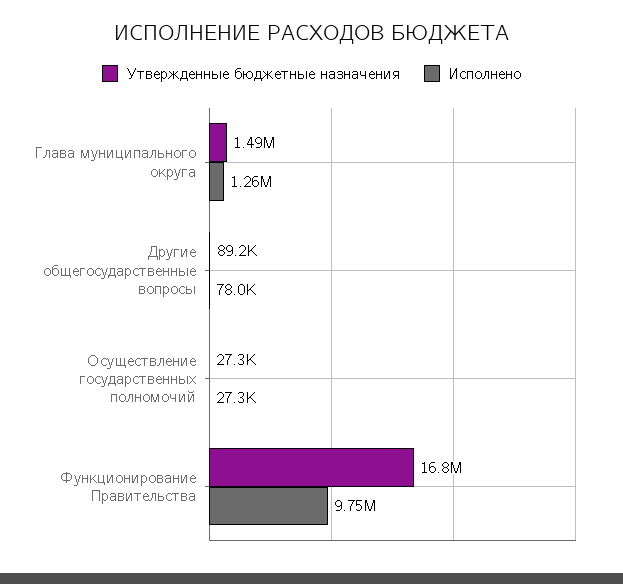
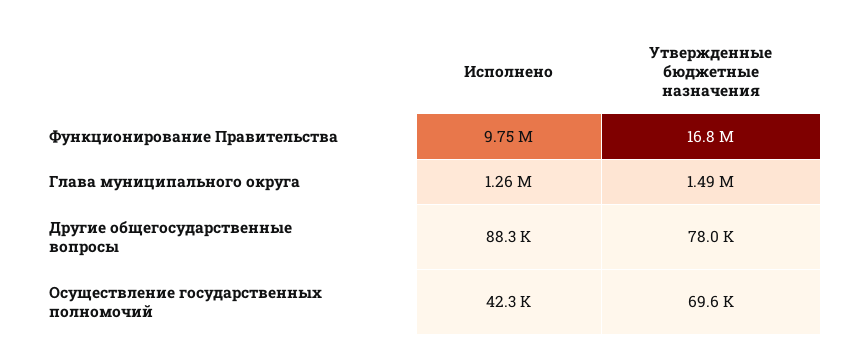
  {
    "Утвержденные бюджетные назначения": {
      "Глава муниципального округа": 1490000,
-     "Другие общегосударственные вопросы": 89200,
+     "Другие общегосударственные вопросы": 78000,
-     "Осуществление государственных полномочий": 27300,
+     "Осуществление государственных полномочий": 69600,
      "Функционирование Правительства": 16800000
    },
    "Исполнено": {
      "Глава муниципального округа": 1260000,
-     "Другие общегосударственные вопросы": 78000,
+     "Другие общегосударственные вопросы": 88300,
-     "Осуществление государственных полномочий": 27300,
+     "Осуществление государственных полномочий": 42300,
      "Функционирование Правительства": 9750000
    }
  }

